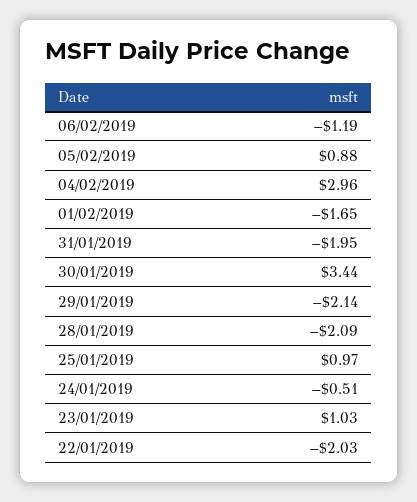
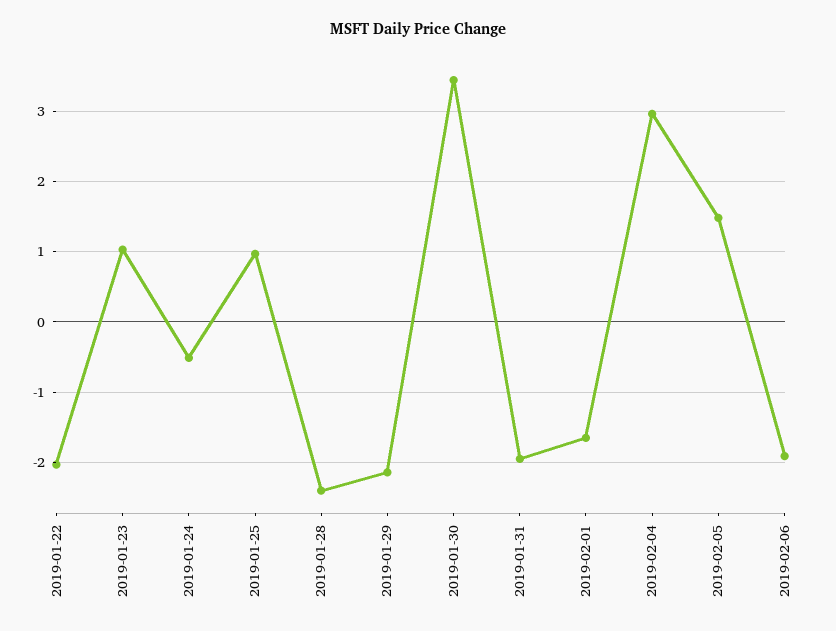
  {
-   "06/02/2019": -1.19,
+   "06/02/2019": -1.9,
-   "05/02/2019": 0.88,
+   "05/02/2019": 1.5,
    "04/02/2019": 2.96,
    "01/02/2019": -1.65,
    "31/01/2019": -1.95,
    "30/01/2019": 3.44,
    "29/01/2019": -2.14,
-   "28/01/2019": -2.09,
+   "28/01/2019": -2.4,
    "25/01/2019": 0.97,
    "24/01/2019": -0.51,
    "23/01/2019": 1.03,
    "22/01/2019": -2.03
  }

